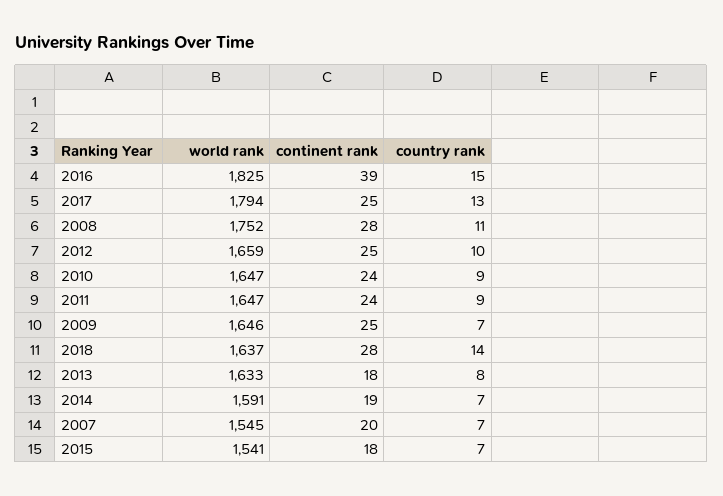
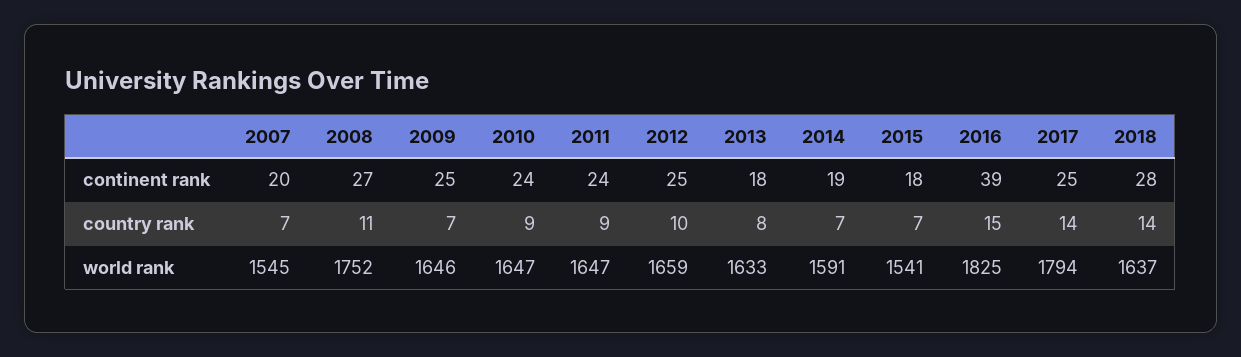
  {
    "world rank": {
      "2016": 1825,
      "2017": 1794,
      "2008": 1752,
      "2012": 1659,
      "2010": 1647,
      "2011": 1647,
      "2009": 1646,
      "2018": 1637,
      "2013": 1633,
      "2014": 1591,
      "2007": 1545,
      "2015": 1541
    },
    "continent rank": {
      "2016": 39,
      "2017": 25,
-     "2008": 28,
+     "2008": 27,
      "2012": 25,
      "2010": 24,
      "2011": 24,
      "2009": 25,
      "2018": 28,
      "2013": 18,
      "2014": 19,
      "2007": 20,
      "2015": 18
    },
    "country rank": {
      "2016": 15,
-     "2017": 13,
+     "2017": 14,
      "2008": 11,
      "2012": 10,
      "2010": 9,
      "2011": 9,
      "2009": 7,
      "2018": 14,
      "2013": 8,
      "2014": 7,
      "2007": 7,
      "2015": 7
    }
  }

